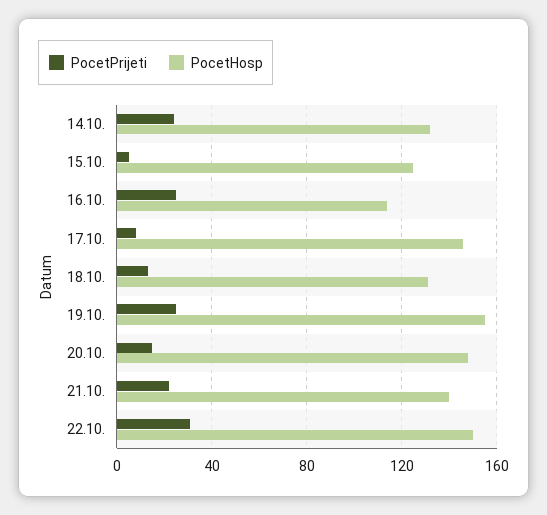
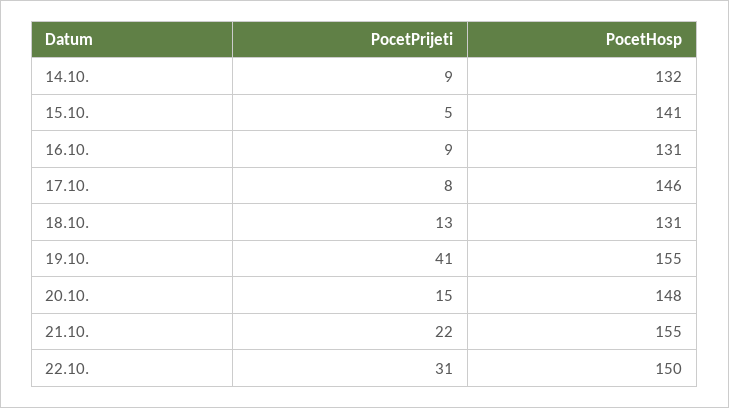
  {
    "PocetPrijeti": {
-     "14.10.": 25,
+     "14.10.": 9,
      "15.10.": 5,
-     "16.10.": 25,
+     "16.10.": 9,
      "17.10.": 8,
      "18.10.": 13,
-     "19.10.": 25,
+     "19.10.": 41,
      "20.10.": 15,
      "21.10.": 22,
      "22.10.": 31
    },
    "PocetHosp": {
      "14.10.": 132,
-     "15.10.": 125,
+     "15.10.": 141,
-     "16.10.": 115,
+     "16.10.": 131,
      "17.10.": 146,
      "18.10.": 131,
      "19.10.": 155,
      "20.10.": 148,
-     "21.10.": 140,
+     "21.10.": 155,
      "22.10.": 150
    }
  }

